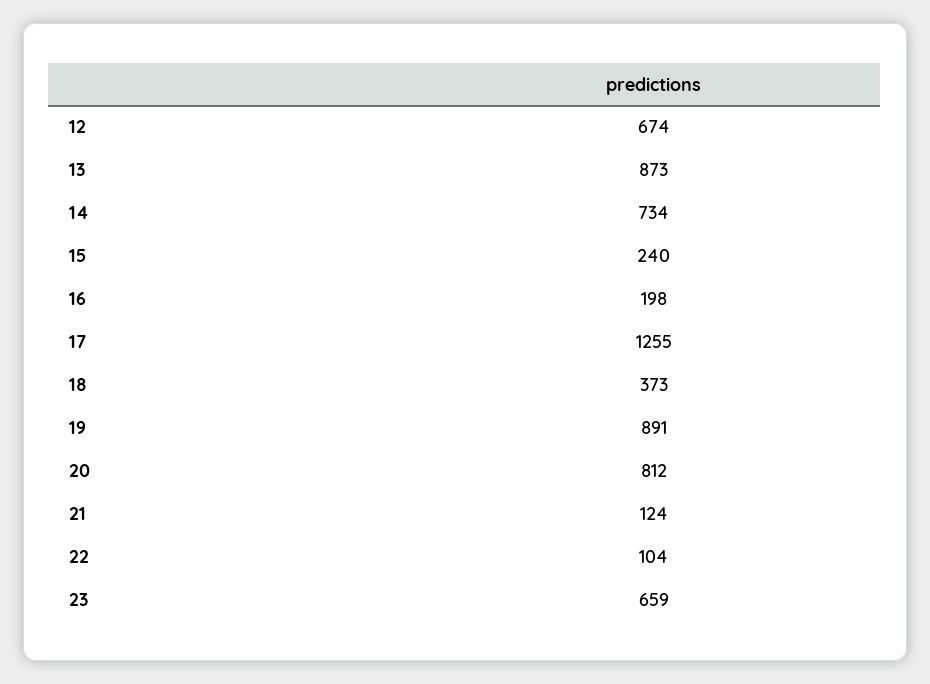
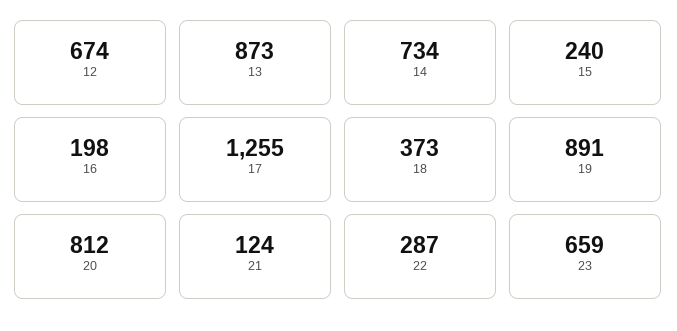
  {
    "12": 674,
    "13": 873,
    "14": 734,
    "15": 240,
    "16": 198,
    "17": 1255,
    "18": 373,
    "19": 891,
    "20": 812,
    "21": 124,
-   "22": 104,
+   "22": 287,
    "23": 659
  }

